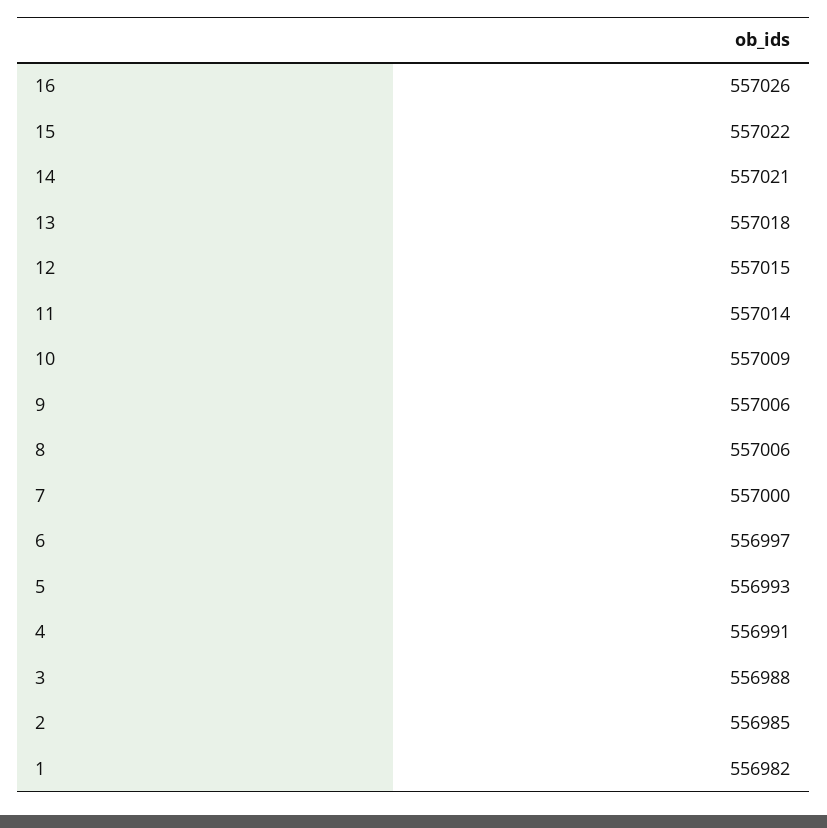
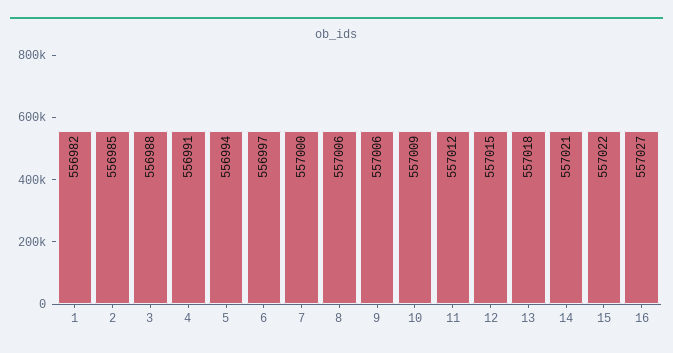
  {
-   "16": 557026,
+   "16": 557027,
    "15": 557022,
    "14": 557021,
    "13": 557018,
    "12": 557015,
-   "11": 557014,
+   "11": 557012,
    "10": 557009,
    "9": 557006,
    "8": 557006,
    "7": 557000,
    "6": 556997,
-   "5": 556993,
+   "5": 556994,
    "4": 556991,
    "3": 556988,
    "2": 556985,
    "1": 556982
  }

